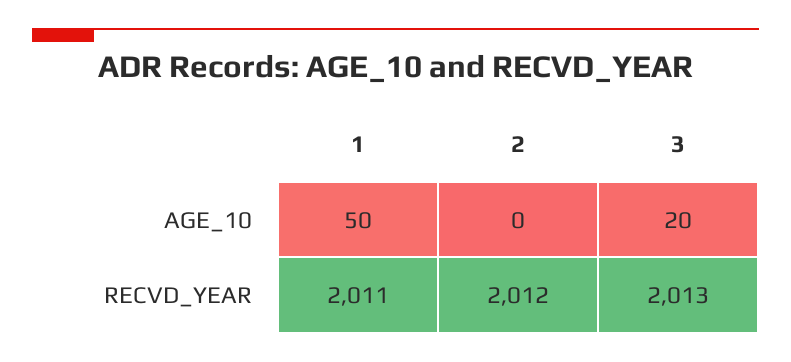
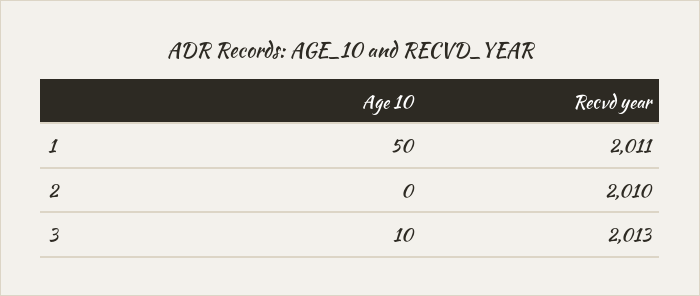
  {
    "1": {
      "AGE_10": 50,
      "RECVD_YEAR": 2011
    },
    "2": {
      "AGE_10": 0,
-     "RECVD_YEAR": 2012
+     "RECVD_YEAR": 2010
    },
    "3": {
-     "AGE_10": 20,
+     "AGE_10": 10,
      "RECVD_YEAR": 2013
    }
  }

